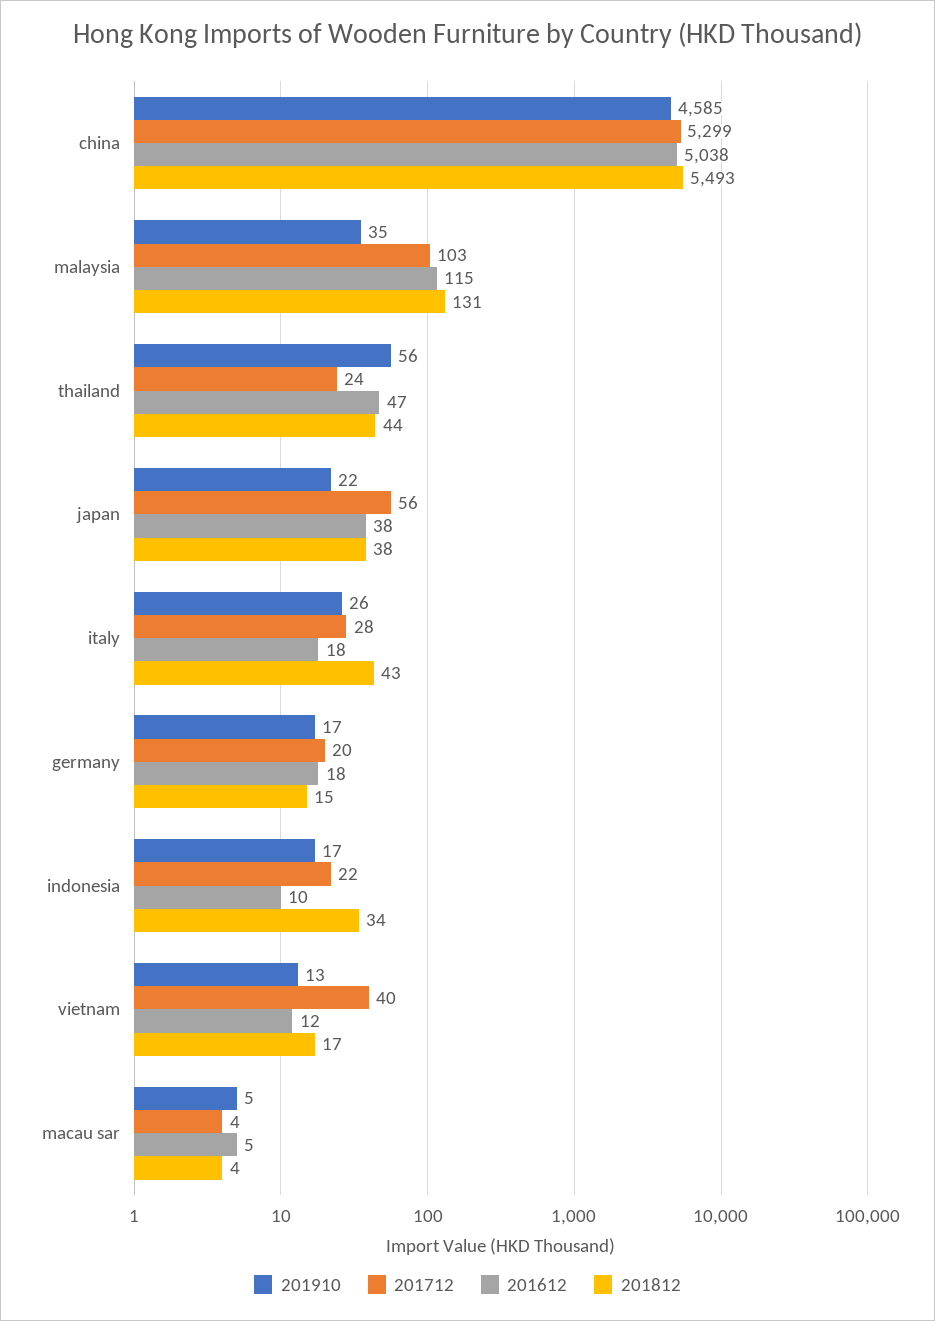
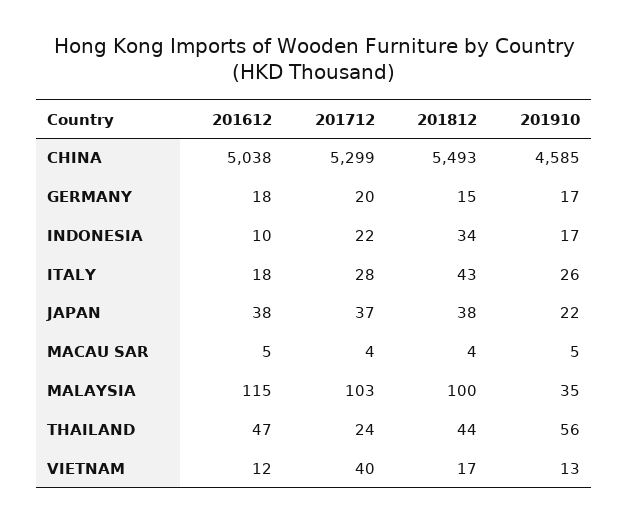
  {
    "201910": {
      "china": 4585,
      "malaysia": 35,
      "thailand": 56,
      "japan": 22,
      "italy": 26,
      "germany": 17,
      "indonesia": 17,
      "vietnam": 13,
      "macau sar": 5
    },
    "201712": {
      "china": 5299,
      "malaysia": 103,
      "thailand": 24,
-     "japan": 56,
+     "japan": 37,
      "italy": 28,
      "germany": 20,
      "indonesia": 22,
      "vietnam": 40,
      "macau sar": 4
    },
    "201612": {
      "china": 5038,
      "malaysia": 115,
      "thailand": 47,
      "japan": 38,
      "italy": 18,
      "germany": 18,
      "indonesia": 10,
      "vietnam": 12,
      "macau sar": 5
    },
    "201812": {
      "china": 5493,
-     "malaysia": 131,
+     "malaysia": 100,
      "thailand": 44,
      "japan": 38,
      "italy": 43,
      "germany": 15,
      "indonesia": 34,
      "vietnam": 17,
      "macau sar": 4
    }
  }

